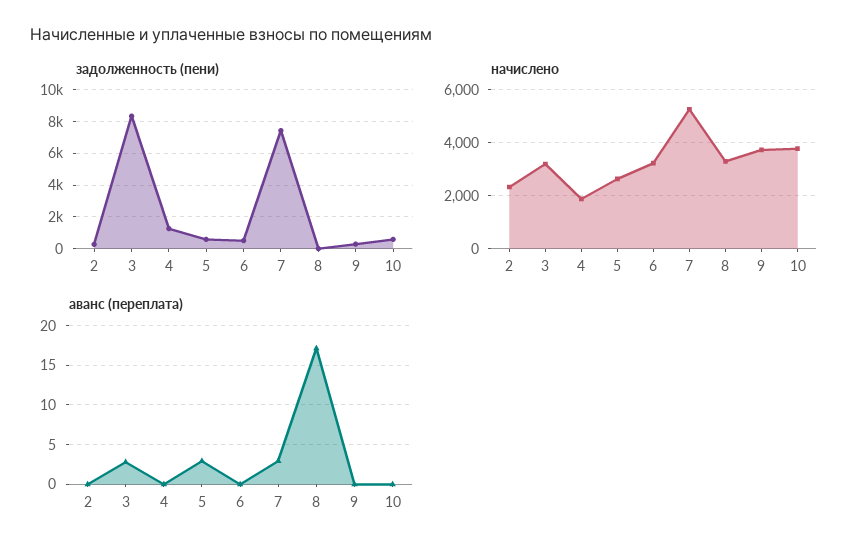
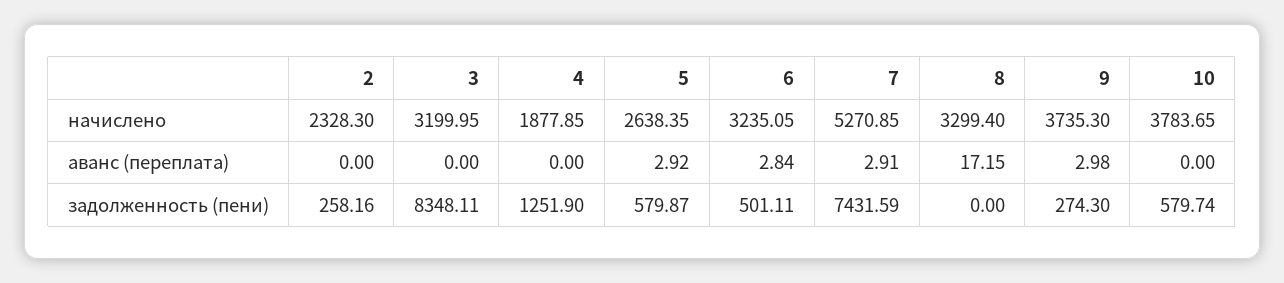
  {
    "задолженность (пени)": {
      "2": 258.16,
      "3": 8348.11,
      "4": 1251.9,
      "5": 579.87,
      "6": 501.11,
      "7": 7431.59,
      "8": 0,
      "9": 274.3,
      "10": 579.74
    },
    "начислено": {
      "2": 2328.3,
      "3": 3199.95,
      "4": 1877.85,
      "5": 2638.35,
      "6": 3235.05,
      "7": 5270.85,
      "8": 3299.4,
      "9": 3735.3,
      "10": 3783.65
    },
    "аванс (переплата)": {
      "2": 0,
-     "3": 3,
+     "3": 0,
      "4": 0,
      "5": 2.92,
-     "6": 0,
+     "6": 2.84,
      "7": 2.91,
      "8": 17.15,
-     "9": 0,
+     "9": 2.98,
      "10": 0
    }
  }

